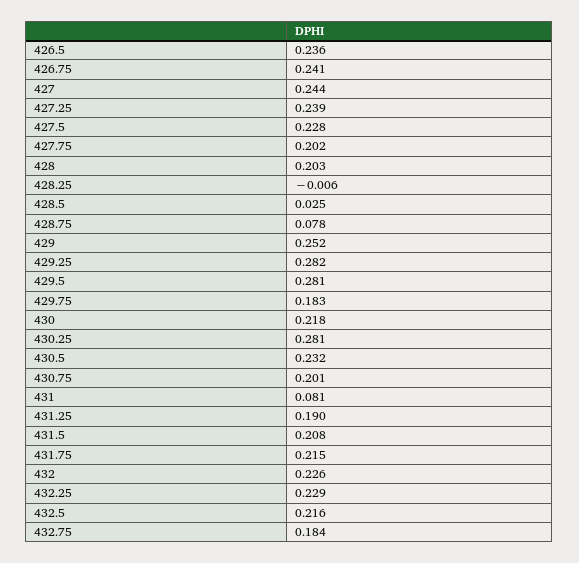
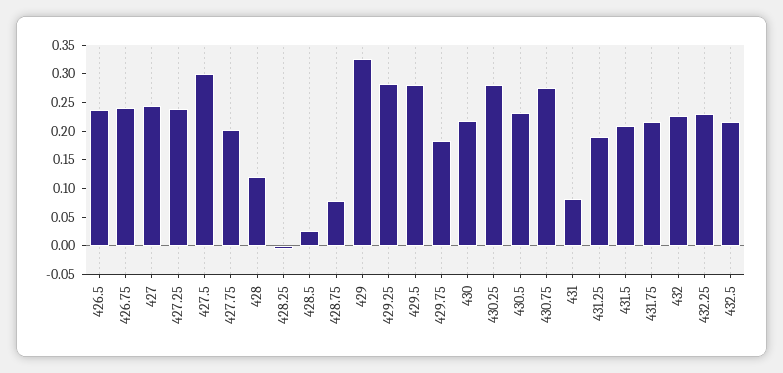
  {
    "426.5": 0.236,
    "426.75": 0.241,
    "427": 0.244,
    "427.25": 0.239,
-   "427.5": 0.228,
+   "427.5": 0.3,
    "427.75": 0.202,
-   "428": 0.203,
+   "428": 0.125,
    "428.25": -0.006,
    "428.5": 0.025,
    "428.75": 0.078,
-   "429": 0.252,
+   "429": 0.325,
    "429.25": 0.282,
    "429.5": 0.281,
    "429.75": 0.183,
    "430": 0.218,
    "430.25": 0.281,
    "430.5": 0.232,
-   "430.75": 0.201,
+   "430.75": 0.275,
    "431": 0.081,
    "431.25": 0.19,
    "431.5": 0.208,
    "431.75": 0.215,
    "432": 0.226,
    "432.25": 0.229,
-   "432.5": 0.216,
+   "432.5": 0.216
-   "432.75": 0.184
  }

